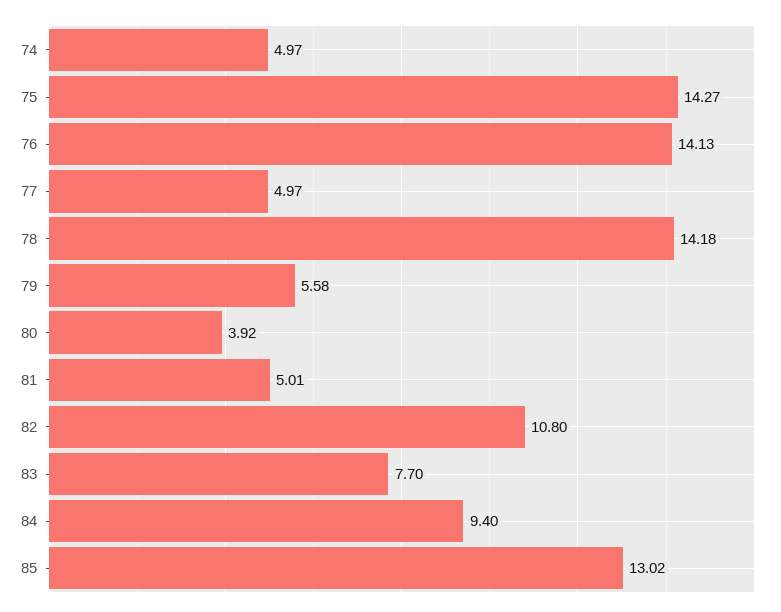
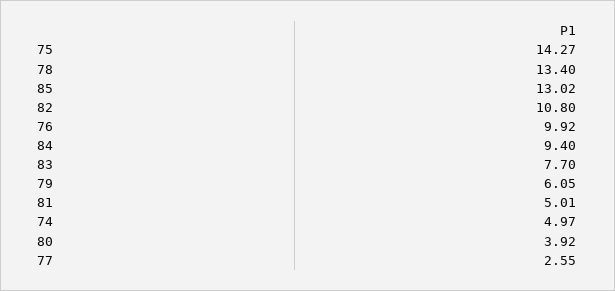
  {
    "74": 4.97,
    "75": 14.27,
-   "76": 14.13,
+   "76": 9.92,
-   "77": 4.97,
+   "77": 2.55,
-   "78": 14.18,
+   "78": 13.4,
-   "79": 5.58,
+   "79": 6.05,
    "80": 3.92,
    "81": 5.01,
    "82": 10.8,
    "83": 7.7,
    "84": 9.4,
    "85": 13.02
  }

